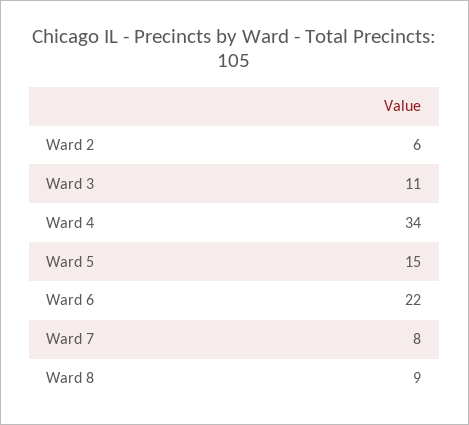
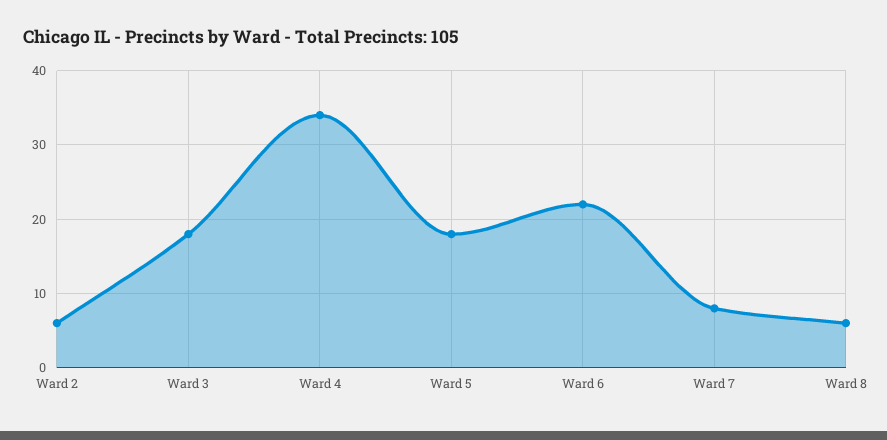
  {
    "Ward 2": 6,
-   "Ward 3": 11,
+   "Ward 3": 18,
    "Ward 4": 34,
-   "Ward 5": 15,
+   "Ward 5": 18,
    "Ward 6": 22,
    "Ward 7": 8,
-   "Ward 8": 9
+   "Ward 8": 6
  }

